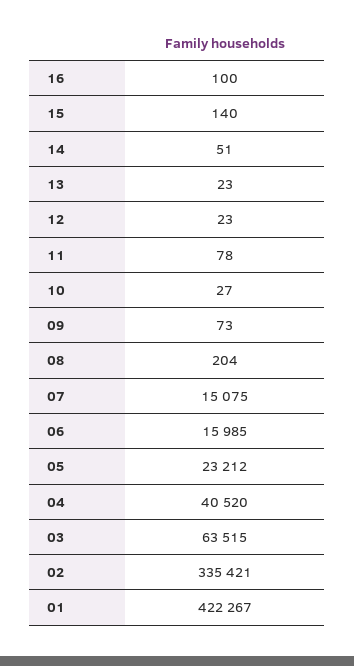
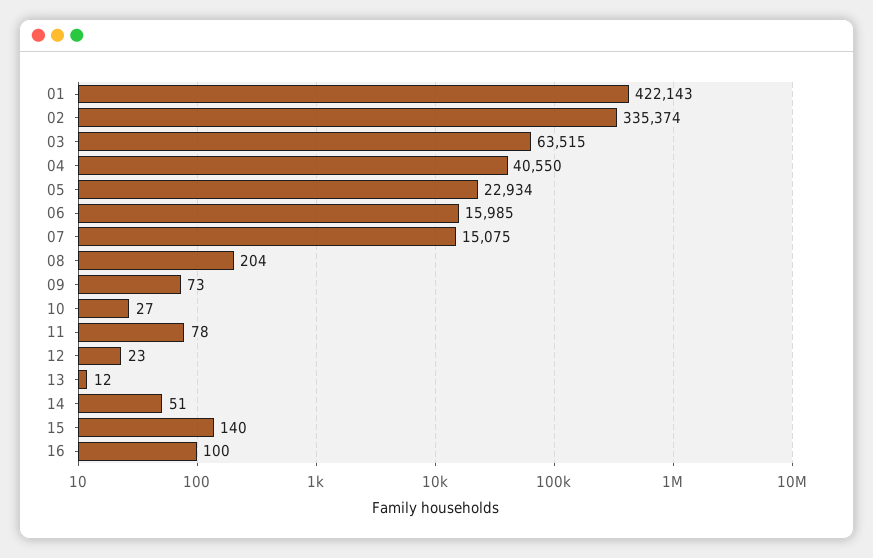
  {
    "16": 100,
    "15": 140,
    "14": 51,
-   "13": 23,
+   "13": 12,
    "12": 23,
    "11": 78,
    "10": 27,
    "09": 73,
    "08": 204,
    "07": 15075,
    "06": 15985,
-   "05": 23212,
+   "05": 22934,
-   "04": 40520,
+   "04": 40550,
    "03": 63515,
-   "02": 335421,
+   "02": 335374,
-   "01": 422267
+   "01": 422143
  }

